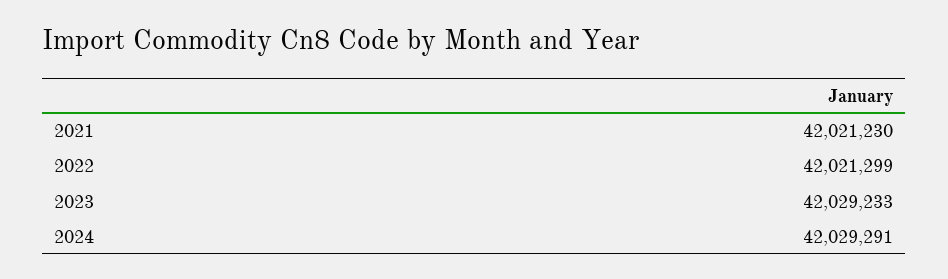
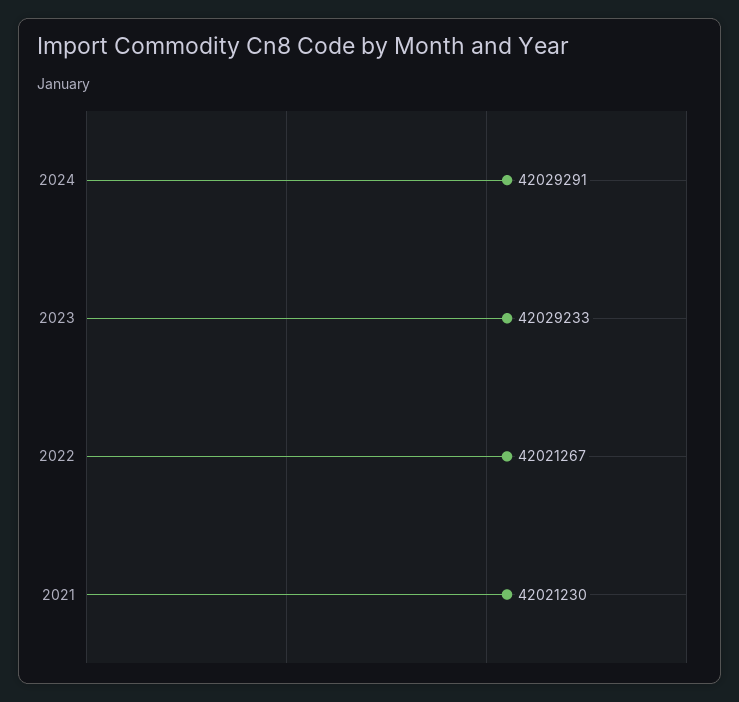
  {
    "2021": 42021230,
-   "2022": 42021299,
+   "2022": 42021267,
    "2023": 42029233,
    "2024": 42029291
  }

